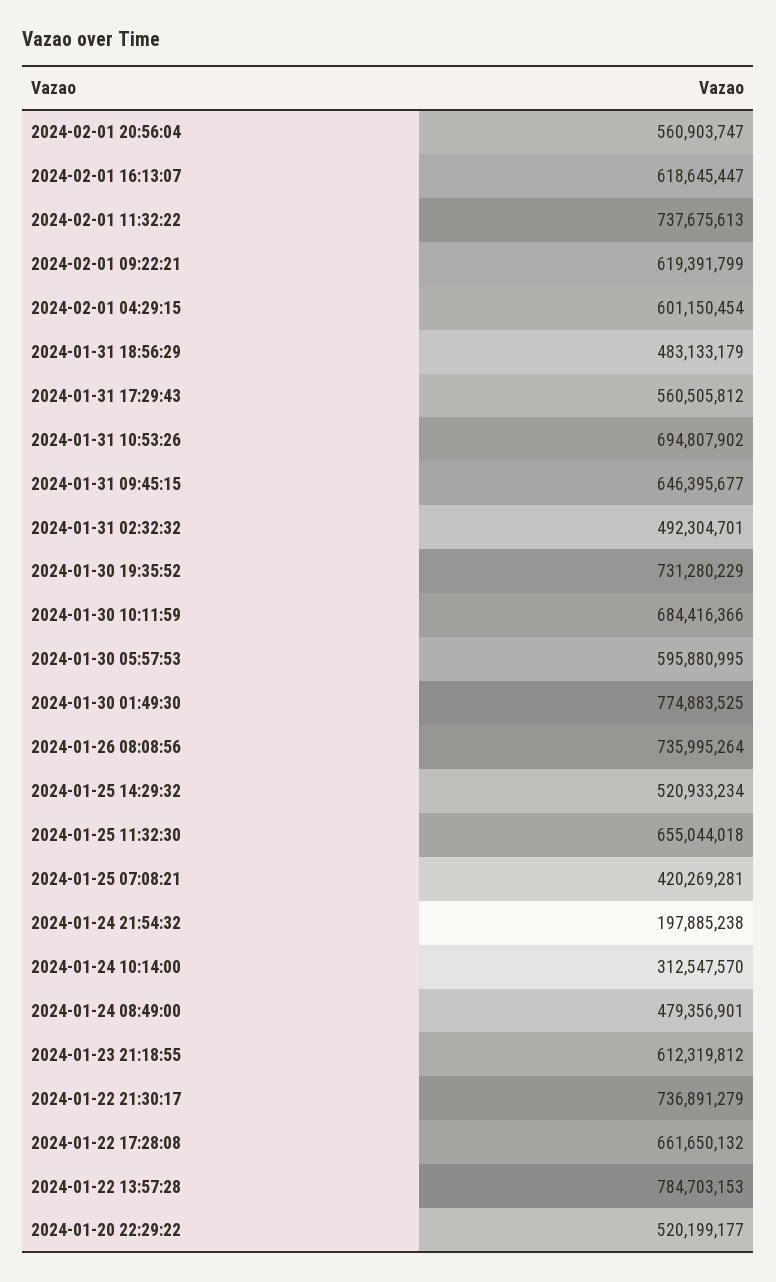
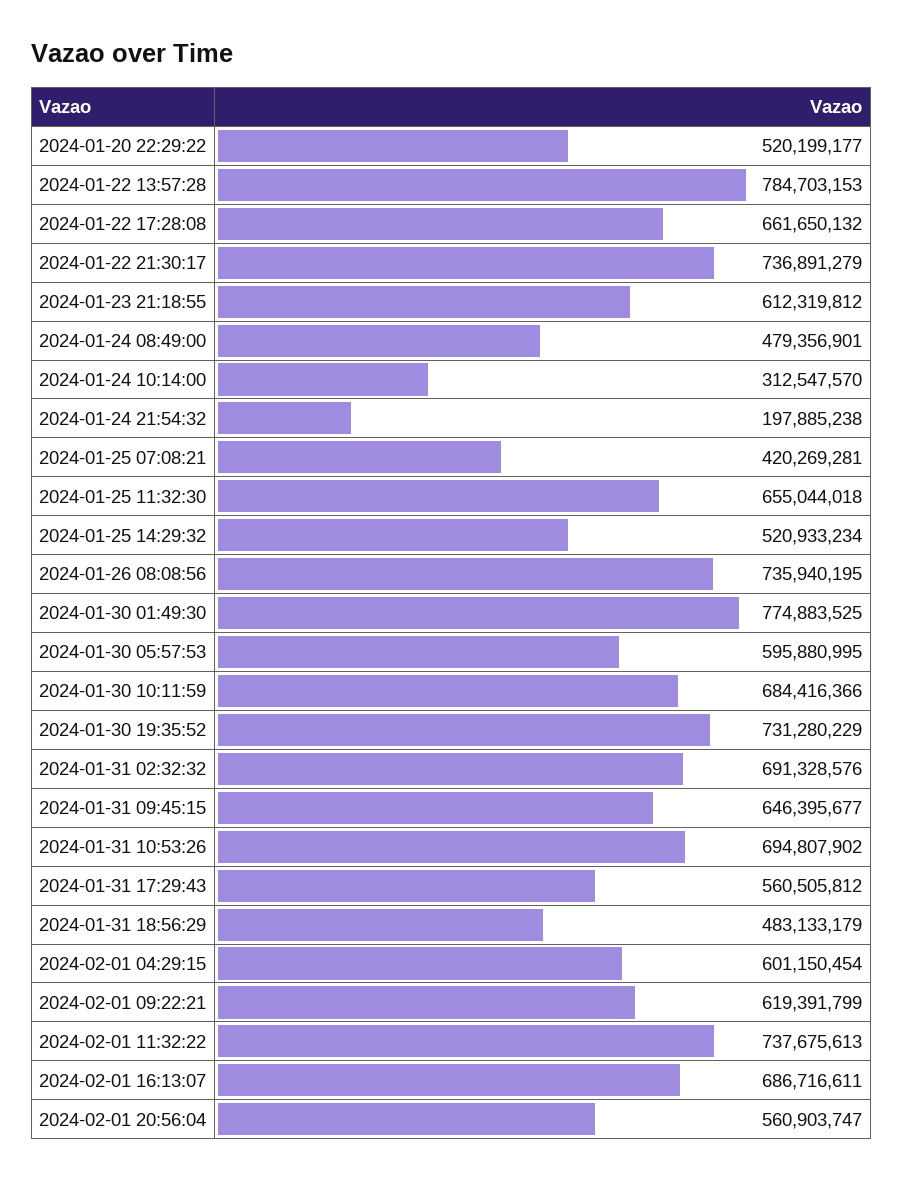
  {
    "2024-02-01 20:56:04": 560903747,
-   "2024-02-01 16:13:07": 618645447,
+   "2024-02-01 16:13:07": 686716611,
    "2024-02-01 11:32:22": 737675613,
    "2024-02-01 09:22:21": 619391799,
    "2024-02-01 04:29:15": 601150454,
    "2024-01-31 18:56:29": 483133179,
    "2024-01-31 17:29:43": 560505812,
    "2024-01-31 10:53:26": 694807902,
    "2024-01-31 09:45:15": 646395677,
-   "2024-01-31 02:32:32": 492304701,
+   "2024-01-31 02:32:32": 691328576,
    "2024-01-30 19:35:52": 731280229,
    "2024-01-30 10:11:59": 684416366,
    "2024-01-30 05:57:53": 595880995,
    "2024-01-30 01:49:30": 774883525,
-   "2024-01-26 08:08:56": 735995264,
+   "2024-01-26 08:08:56": 735940195,
    "2024-01-25 14:29:32": 520933234,
    "2024-01-25 11:32:30": 655044018,
    "2024-01-25 07:08:21": 420269281,
    "2024-01-24 21:54:32": 197885238,
    "2024-01-24 10:14:00": 312547570,
    "2024-01-24 08:49:00": 479356901,
    "2024-01-23 21:18:55": 612319812,
    "2024-01-22 21:30:17": 736891279,
    "2024-01-22 17:28:08": 661650132,
    "2024-01-22 13:57:28": 784703153,
    "2024-01-20 22:29:22": 520199177
  }

